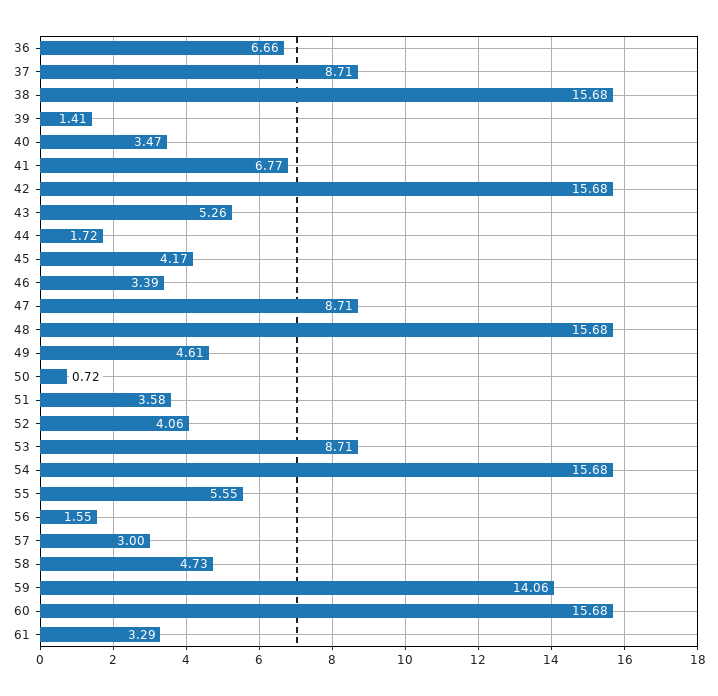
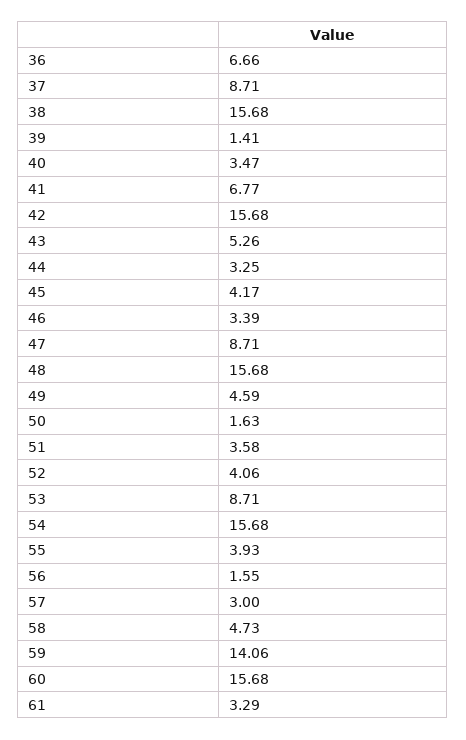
  {
    "36": 6.66,
    "37": 8.71,
    "38": 15.68,
    "39": 1.41,
    "40": 3.47,
    "41": 6.77,
    "42": 15.68,
    "43": 5.26,
-   "44": 1.72,
+   "44": 3.25,
    "45": 4.17,
    "46": 3.39,
    "47": 8.71,
    "48": 15.68,
-   "49": 4.61,
+   "49": 4.59,
-   "50": 0.72,
+   "50": 1.63,
    "51": 3.58,
    "52": 4.06,
    "53": 8.71,
    "54": 15.68,
-   "55": 5.55,
+   "55": 3.93,
    "56": 1.55,
    "57": 3,
    "58": 4.73,
    "59": 14.06,
    "60": 15.68,
    "61": 3.29
  }

